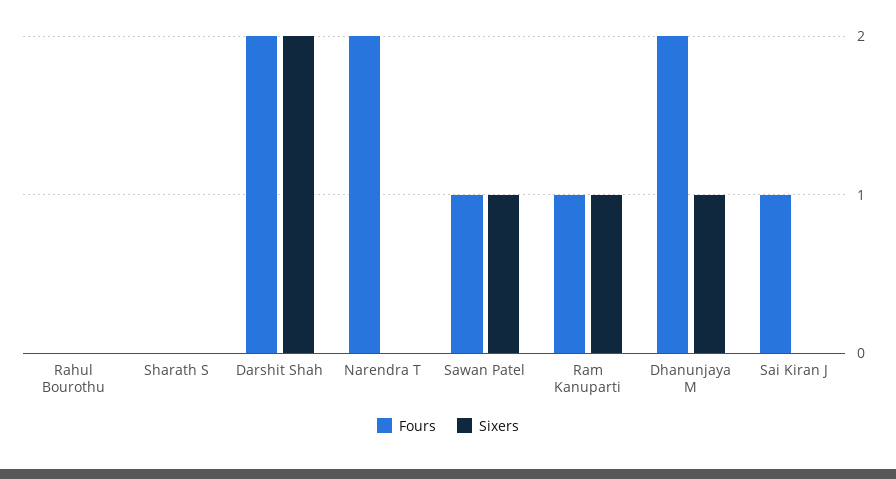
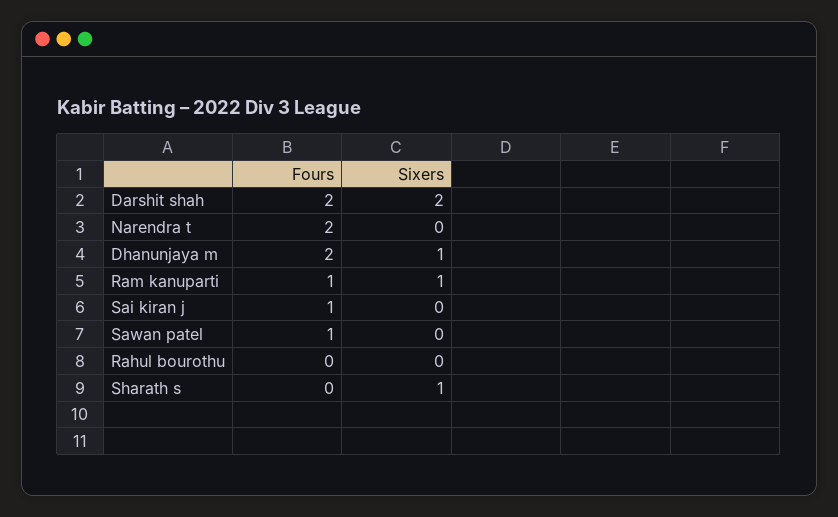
  {
    "Fours": {
      "Rahul Bourothu": 0,
      "Sharath S": 0,
      "Darshit Shah": 2,
      "Narendra T": 2,
      "Sawan Patel": 1,
      "Ram Kanuparti": 1,
      "Dhanunjaya M": 2,
      "Sai Kiran J": 1
    },
    "Sixers": {
      "Rahul Bourothu": 0,
-     "Sharath S": 0,
+     "Sharath S": 1,
      "Darshit Shah": 2,
      "Narendra T": 0,
-     "Sawan Patel": 1,
+     "Sawan Patel": 0,
      "Ram Kanuparti": 1,
      "Dhanunjaya M": 1,
      "Sai Kiran J": 0
    }
  }

